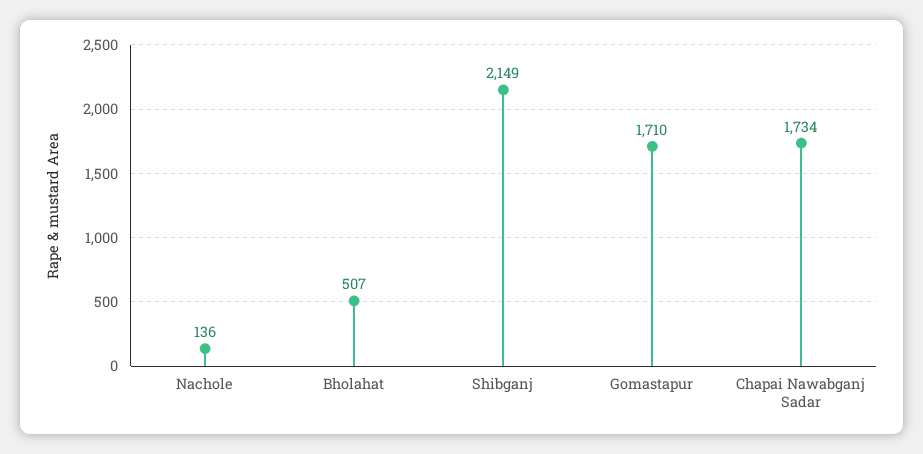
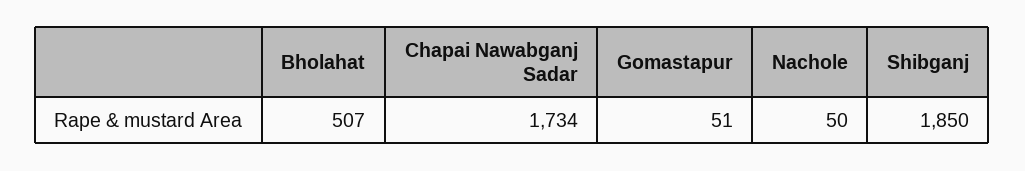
  {
-   "Nachole": 136,
+   "Nachole": 50,
    "Bholahat": 507,
-   "Shibganj": 2149,
+   "Shibganj": 1850,
-   "Gomastapur": 1710,
+   "Gomastapur": 51,
    "Chapai Nawabganj Sadar": 1734
  }

